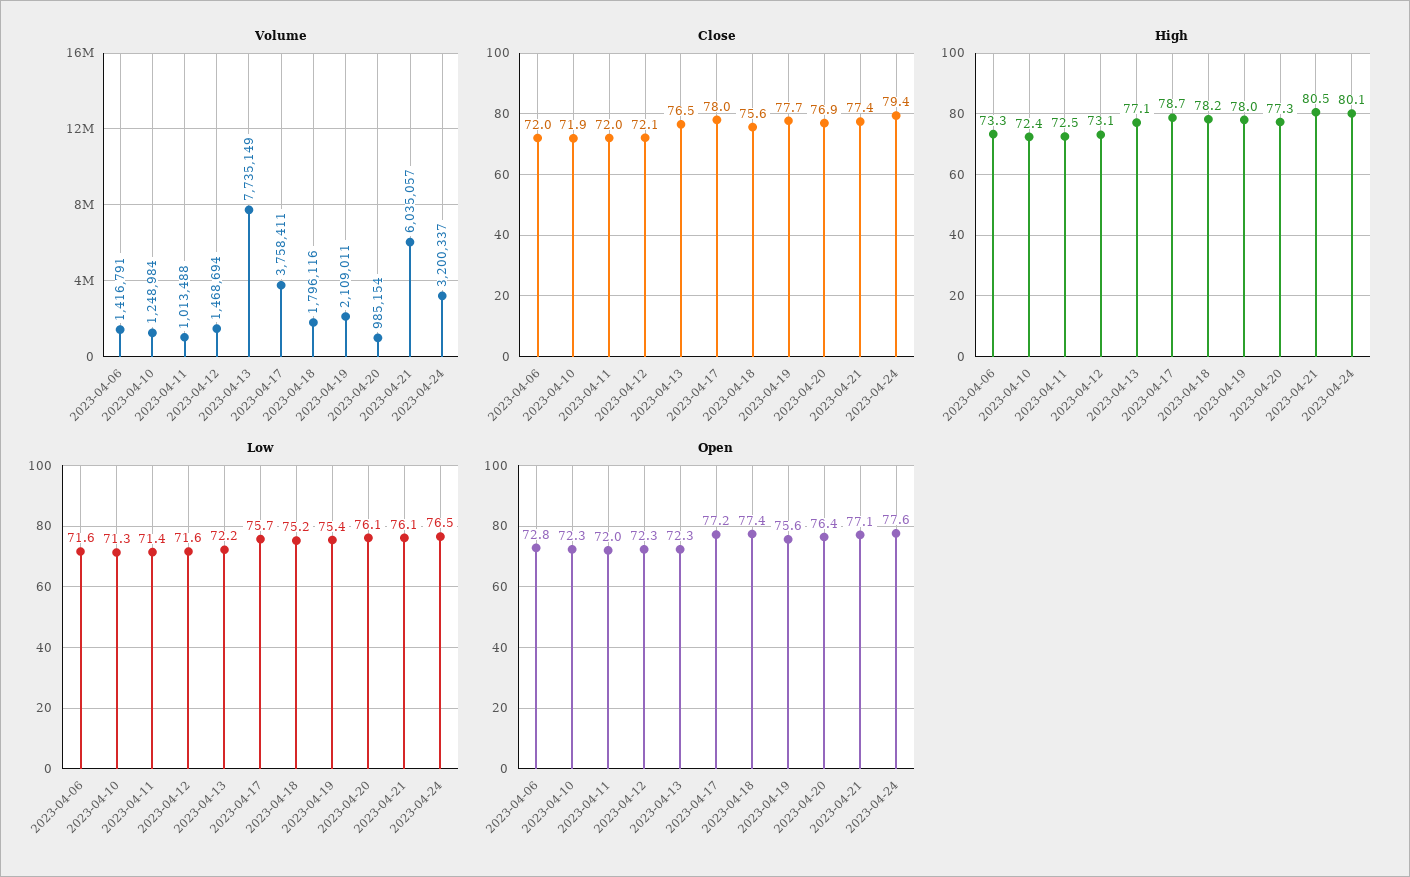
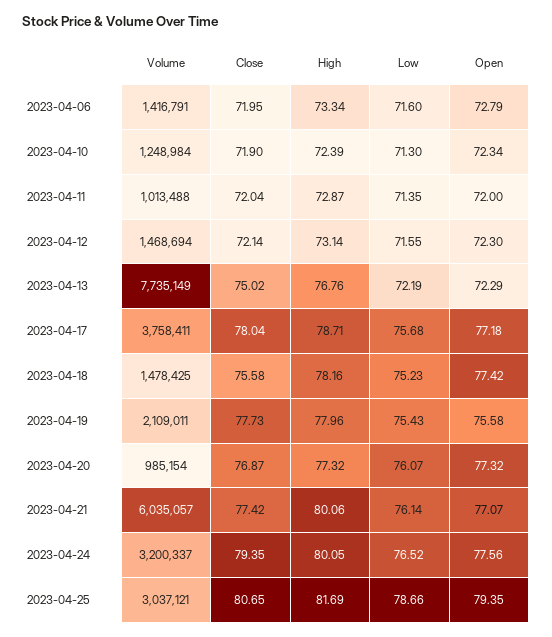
  {
    "Volume": {
      "2023-04-06": 1416791,
      "2023-04-10": 1248984,
      "2023-04-11": 1013488,
      "2023-04-12": 1468694,
      "2023-04-13": 7735149,
      "2023-04-17": 3758411,
-     "2023-04-18": 1796116,
+     "2023-04-18": 1478425,
      "2023-04-19": 2109011,
      "2023-04-20": 985154,
      "2023-04-21": 6035057,
-     "2023-04-24": 3200337
+     "2023-04-24": 3200337,
+     "2023-04-25": 3037121
    },
    "Close": {
      "2023-04-06": 71.95,
      "2023-04-10": 71.9,
      "2023-04-11": 72.04,
      "2023-04-12": 72.14,
-     "2023-04-13": 76.5,
+     "2023-04-13": 75.02,
      "2023-04-17": 78.04,
      "2023-04-18": 75.58,
      "2023-04-19": 77.73,
      "2023-04-20": 76.87,
      "2023-04-21": 77.42,
-     "2023-04-24": 79.35
+     "2023-04-24": 79.35,
+     "2023-04-25": 80.65
    },
    "High": {
      "2023-04-06": 73.34,
      "2023-04-10": 72.39,
-     "2023-04-11": 72.5,
+     "2023-04-11": 72.87,
      "2023-04-12": 73.14,
-     "2023-04-13": 77.1,
+     "2023-04-13": 76.76,
      "2023-04-17": 78.71,
      "2023-04-18": 78.16,
      "2023-04-19": 77.96,
      "2023-04-20": 77.32,
-     "2023-04-21": 80.5,
+     "2023-04-21": 80.06,
-     "2023-04-24": 80.05
+     "2023-04-24": 80.05,
+     "2023-04-25": 81.69
    },
    "Low": {
      "2023-04-06": 71.6,
      "2023-04-10": 71.3,
      "2023-04-11": 71.35,
      "2023-04-12": 71.55,
      "2023-04-13": 72.19,
      "2023-04-17": 75.68,
      "2023-04-18": 75.23,
      "2023-04-19": 75.43,
      "2023-04-20": 76.07,
      "2023-04-21": 76.14,
-     "2023-04-24": 76.52
+     "2023-04-24": 76.52,
+     "2023-04-25": 78.66
    },
    "Open": {
      "2023-04-06": 72.79,
      "2023-04-10": 72.34,
      "2023-04-11": 72,
      "2023-04-12": 72.3,
      "2023-04-13": 72.29,
      "2023-04-17": 77.18,
      "2023-04-18": 77.42,
      "2023-04-19": 75.58,
-     "2023-04-20": 76.4,
+     "2023-04-20": 77.32,
      "2023-04-21": 77.07,
-     "2023-04-24": 77.56
+     "2023-04-24": 77.56,
+     "2023-04-25": 79.35
    }
  }

